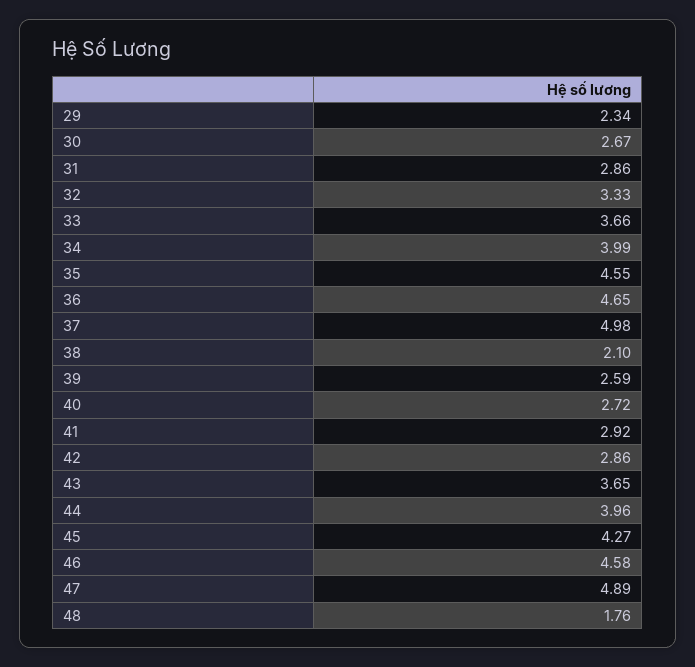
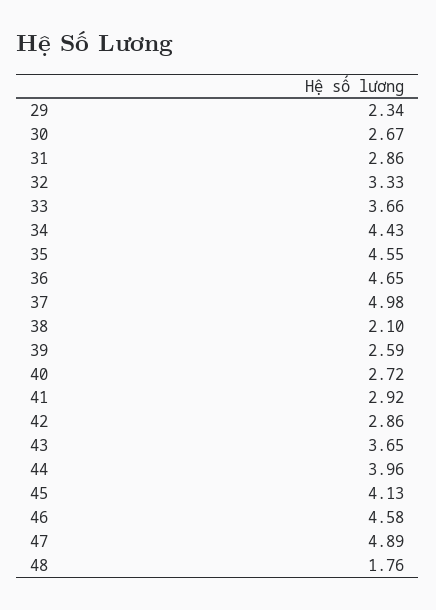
  {
    "29": 2.34,
    "30": 2.67,
    "31": 2.86,
    "32": 3.33,
    "33": 3.66,
-   "34": 3.99,
+   "34": 4.43,
    "35": 4.55,
    "36": 4.65,
    "37": 4.98,
    "38": 2.1,
    "39": 2.59,
    "40": 2.72,
    "41": 2.92,
    "42": 2.86,
    "43": 3.65,
    "44": 3.96,
-   "45": 4.27,
+   "45": 4.13,
    "46": 4.58,
    "47": 4.89,
    "48": 1.76
  }

